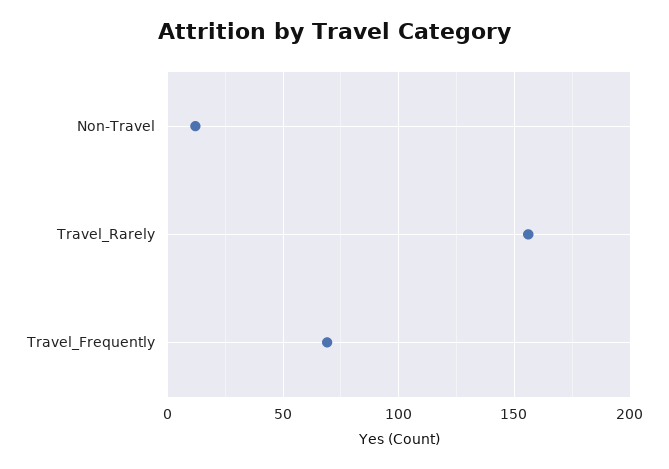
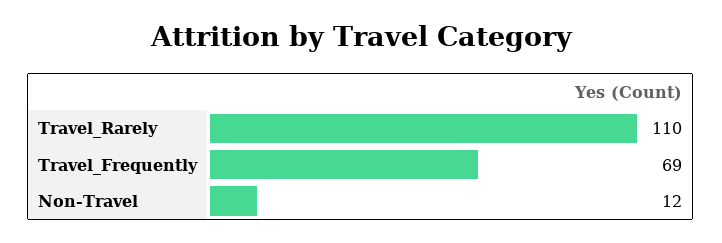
  {
    "Non-Travel": 12,
-   "Travel_Rarely": 155,
+   "Travel_Rarely": 110,
    "Travel_Frequently": 69
  }

